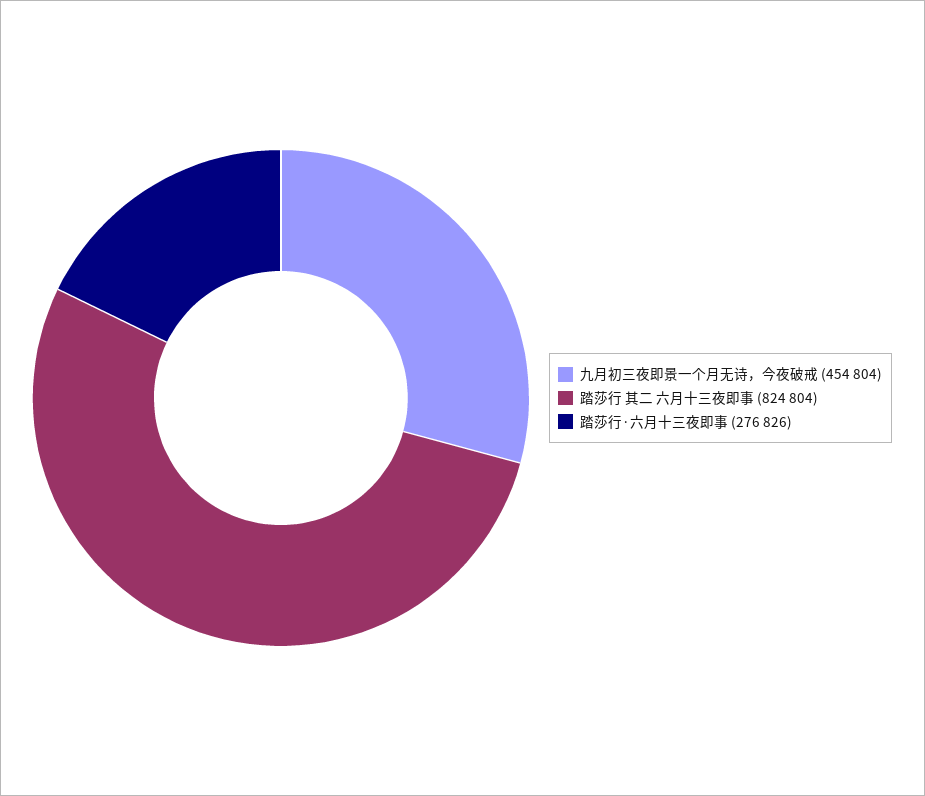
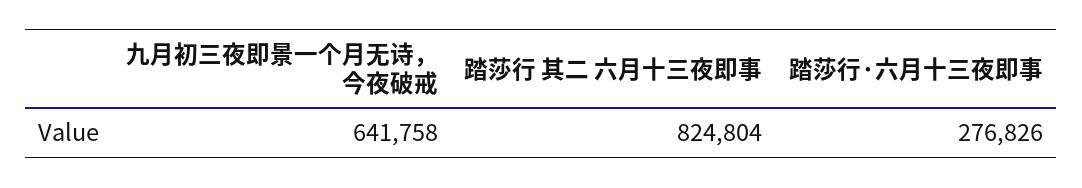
  {
-   "九月初三夜即景一个月无诗，今夜破戒": 454804,
+   "九月初三夜即景一个月无诗，今夜破戒": 641758,
    "踏莎行 其二 六月十三夜即事": 824804,
    "踏莎行·六月十三夜即事": 276826
  }

